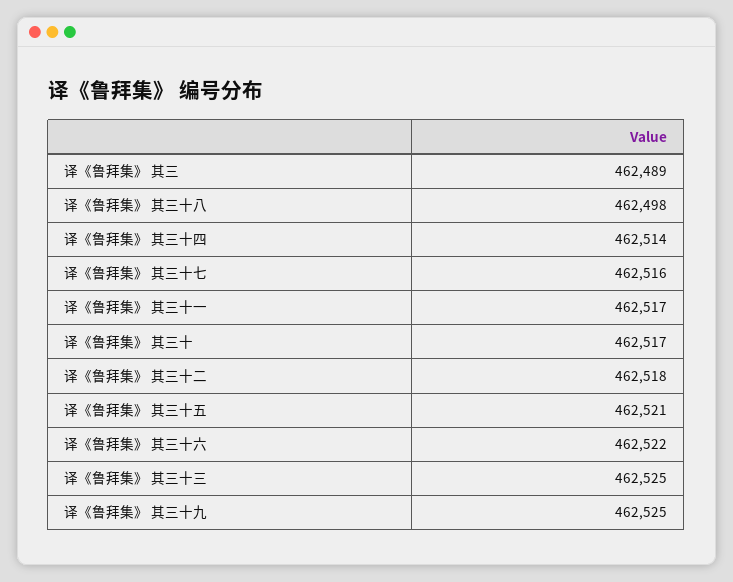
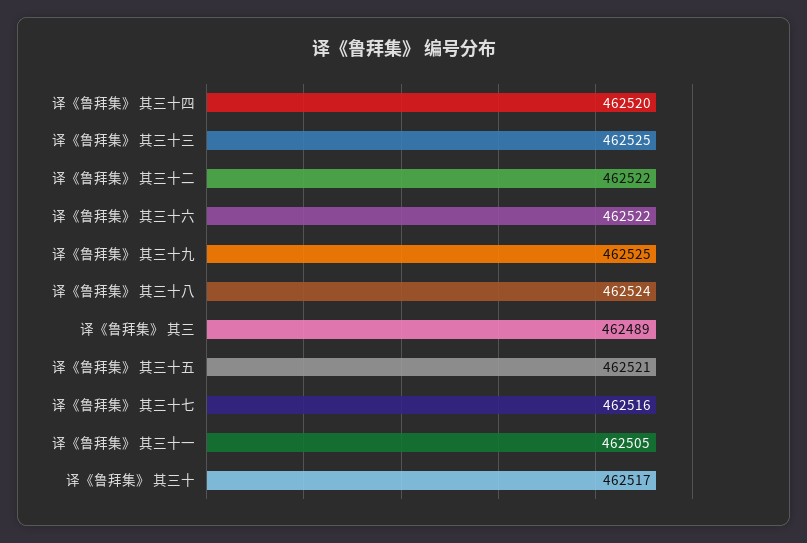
  {
    "译《鲁拜集》 其三": 462489,
-   "译《鲁拜集》 其三十八": 462498,
+   "译《鲁拜集》 其三十八": 462524,
-   "译《鲁拜集》 其三十四": 462514,
+   "译《鲁拜集》 其三十四": 462520,
    "译《鲁拜集》 其三十七": 462516,
-   "译《鲁拜集》 其三十一": 462517,
+   "译《鲁拜集》 其三十一": 462505,
    "译《鲁拜集》 其三十": 462517,
-   "译《鲁拜集》 其三十二": 462518,
+   "译《鲁拜集》 其三十二": 462522,
    "译《鲁拜集》 其三十五": 462521,
    "译《鲁拜集》 其三十六": 462522,
    "译《鲁拜集》 其三十三": 462525,
    "译《鲁拜集》 其三十九": 462525
  }

